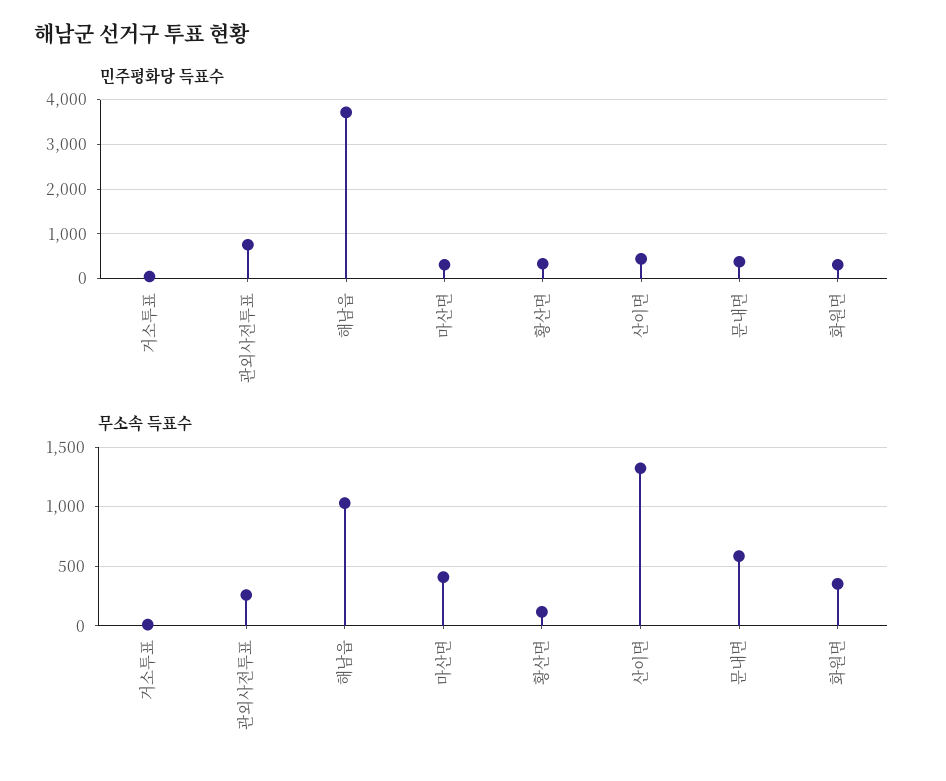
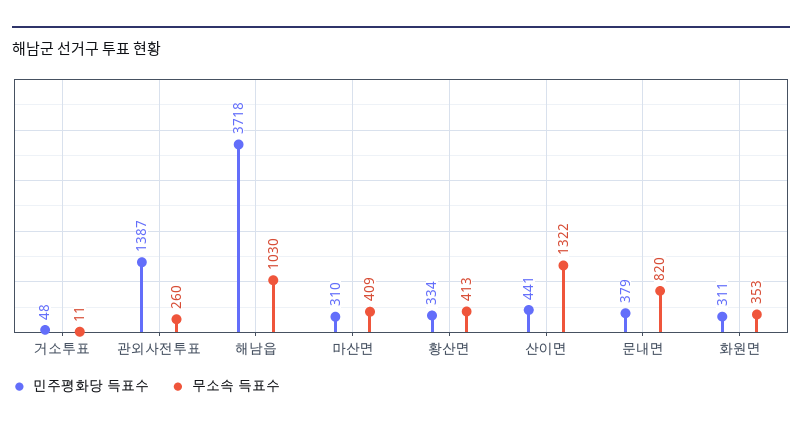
  {
    "민주평화당 득표수": {
      "거소투표": 48,
-     "관외사전투표": 800,
+     "관외사전투표": 1387,
      "해남읍": 3718,
      "마산면": 310,
      "황산면": 334,
      "산이면": 441,
      "문내면": 379,
      "화원면": 311
    },
    "무소속 득표수": {
      "거소투표": 11,
      "관외사전투표": 260,
      "해남읍": 1030,
      "마산면": 409,
-     "황산면": 100,
+     "황산면": 413,
      "산이면": 1322,
-     "문내면": 600,
+     "문내면": 820,
      "화원면": 353
    }
  }

